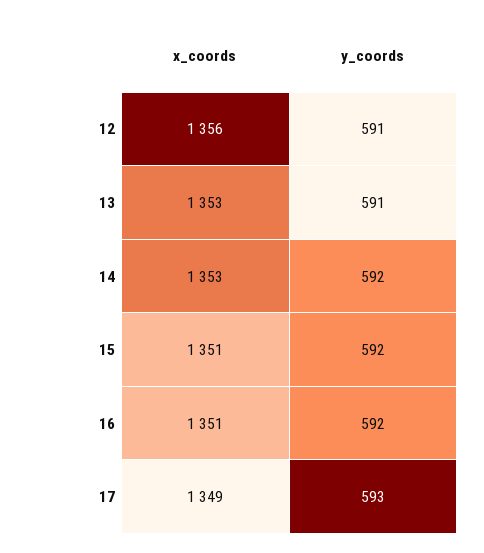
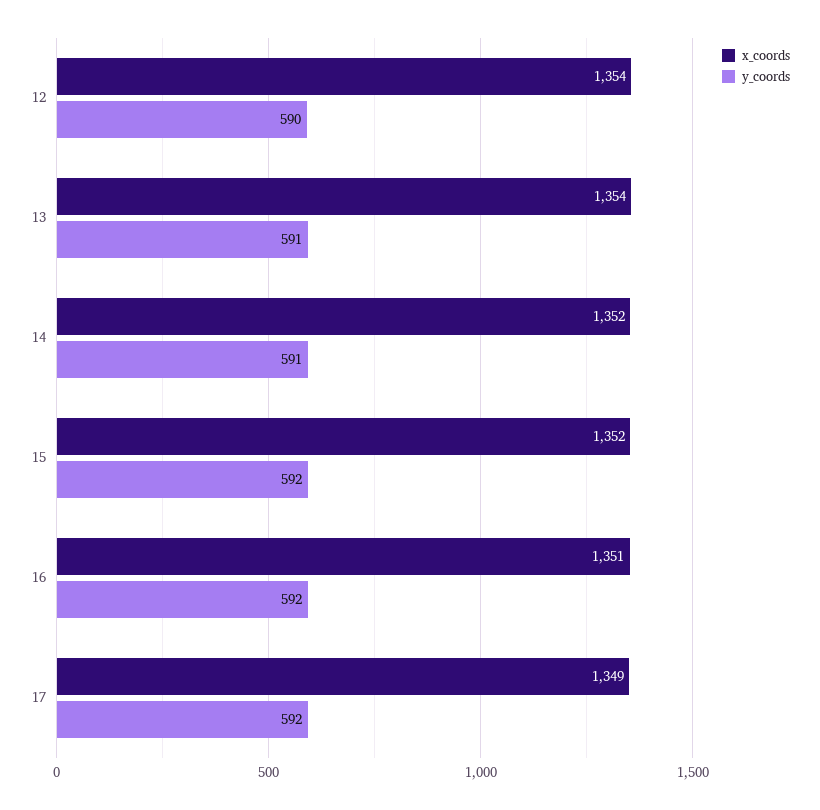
  {
    "x_coords": {
-     "12": 1356,
+     "12": 1354,
-     "13": 1353,
+     "13": 1354,
-     "14": 1353,
+     "14": 1352,
-     "15": 1351,
+     "15": 1352,
      "16": 1351,
      "17": 1349
    },
    "y_coords": {
-     "12": 591,
+     "12": 590,
      "13": 591,
-     "14": 592,
+     "14": 591,
      "15": 592,
      "16": 592,
-     "17": 593
+     "17": 592
    }
  }

